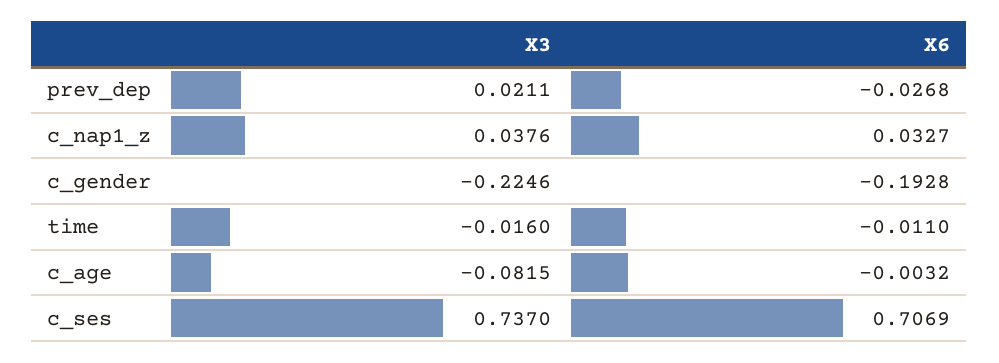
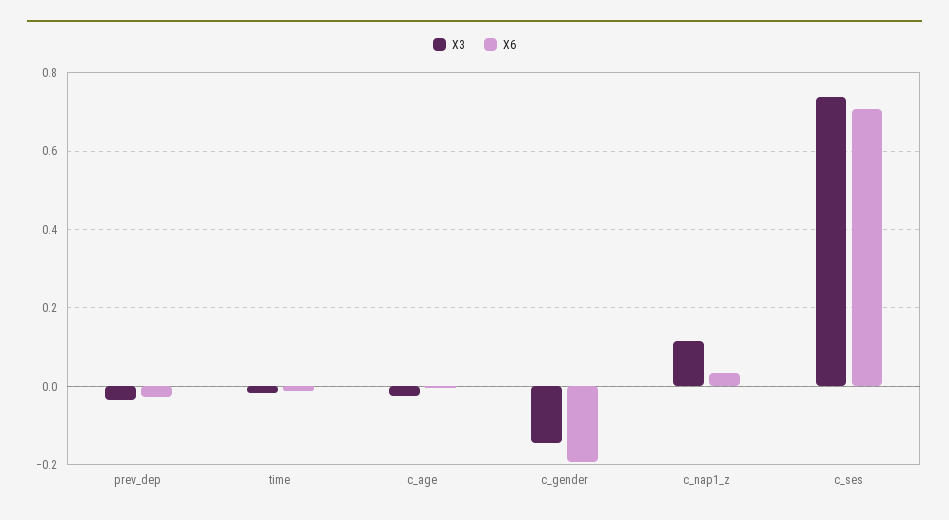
  {
    "X3": {
-     "prev_dep": 0.0211,
+     "prev_dep": -0.04,
-     "c_nap1_z": 0.0376,
+     "c_nap1_z": 0.12,
-     "c_gender": -0.2246,
+     "c_gender": -0.14,
      "time": -0.016,
-     "c_age": -0.0815,
+     "c_age": -0.02,
      "c_ses": 0.737
    },
    "X6": {
      "prev_dep": -0.0268,
      "c_nap1_z": 0.0327,
      "c_gender": -0.1928,
      "time": -0.011,
      "c_age": -0.0032,
      "c_ses": 0.7069
    }
  }

